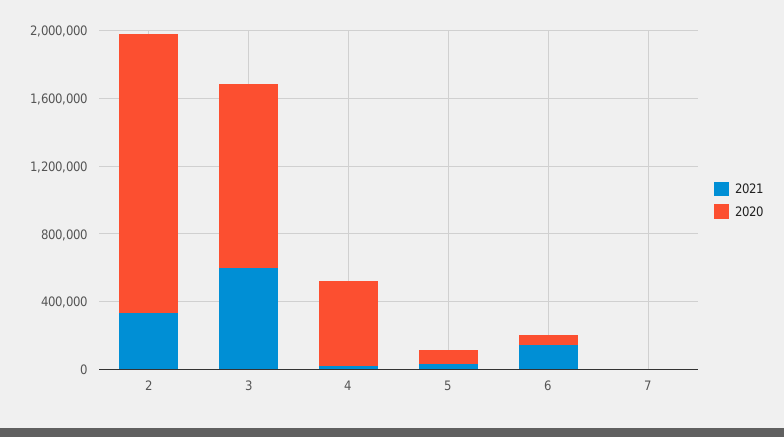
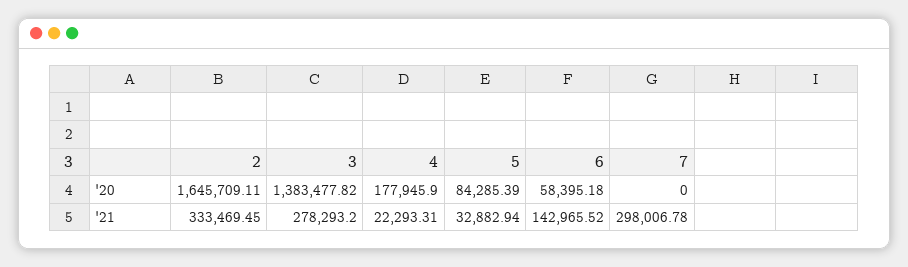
  {
    "2021": {
      "2": 333469.45,
-     "3": 600000,
+     "3": 278293.2,
      "4": 22293.31,
      "5": 32882.94,
      "6": 142965.52,
-     "7": 0
+     "7": 298006.78
    },
    "2020": {
      "2": 1645709.11,
-     "3": 1100000,
+     "3": 1383477.82,
-     "4": 500000,
+     "4": 177945.9,
      "5": 84285.39,
      "6": 58395.18,
      "7": 0
    }
  }

